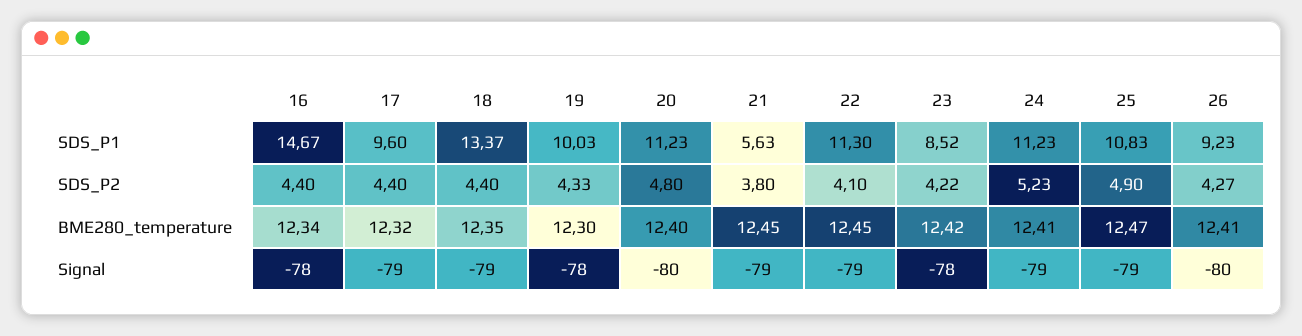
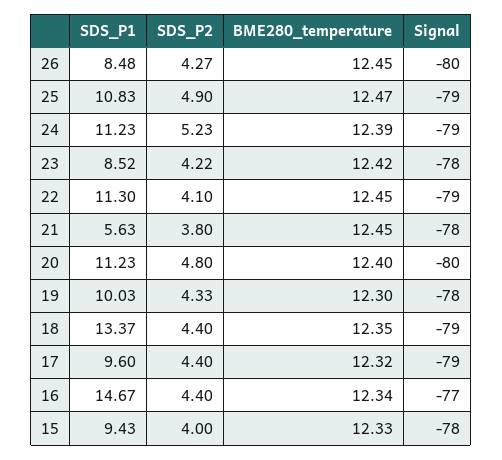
  {
    "16": {
      "SDS_P1": 14.67,
      "SDS_P2": 4.4,
      "BME280_temperature": 12.34,
-     "Signal": -78
+     "Signal": -77
    },
    "17": {
      "SDS_P1": 9.6,
      "SDS_P2": 4.4,
      "BME280_temperature": 12.32,
      "Signal": -79
    },
    "18": {
      "SDS_P1": 13.37,
      "SDS_P2": 4.4,
      "BME280_temperature": 12.35,
      "Signal": -79
    },
    "19": {
      "SDS_P1": 10.03,
      "SDS_P2": 4.33,
      "BME280_temperature": 12.3,
      "Signal": -78
    },
    "20": {
      "SDS_P1": 11.23,
      "SDS_P2": 4.8,
      "BME280_temperature": 12.4,
      "Signal": -80
    },
    "21": {
      "SDS_P1": 5.63,
      "SDS_P2": 3.8,
      "BME280_temperature": 12.45,
-     "Signal": -79
+     "Signal": -78
    },
    "22": {
      "SDS_P1": 11.3,
      "SDS_P2": 4.1,
      "BME280_temperature": 12.45,
      "Signal": -79
    },
    "23": {
      "SDS_P1": 8.52,
      "SDS_P2": 4.22,
      "BME280_temperature": 12.42,
      "Signal": -78
    },
    "24": {
      "SDS_P1": 11.23,
      "SDS_P2": 5.23,
-     "BME280_temperature": 12.41,
+     "BME280_temperature": 12.39,
      "Signal": -79
    },
    "25": {
      "SDS_P1": 10.83,
      "SDS_P2": 4.9,
      "BME280_temperature": 12.47,
      "Signal": -79
    },
    "26": {
-     "SDS_P1": 9.23,
+     "SDS_P1": 8.48,
      "SDS_P2": 4.27,
-     "BME280_temperature": 12.41,
+     "BME280_temperature": 12.45,
      "Signal": -80
-   }
+   },
+   "15": {
+     "SDS_P1": 9.43,
+     "SDS_P2": 4,
+     "BME280_temperature": 12.33,
+     "Signal": -78
+   }
  }

